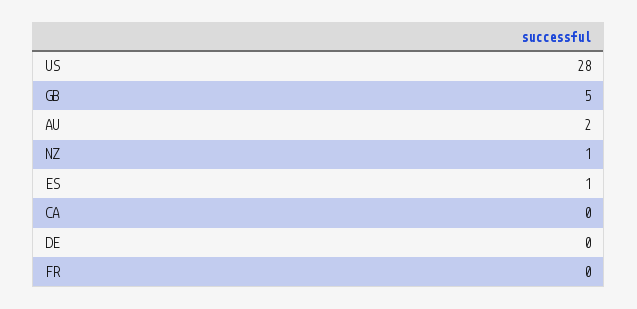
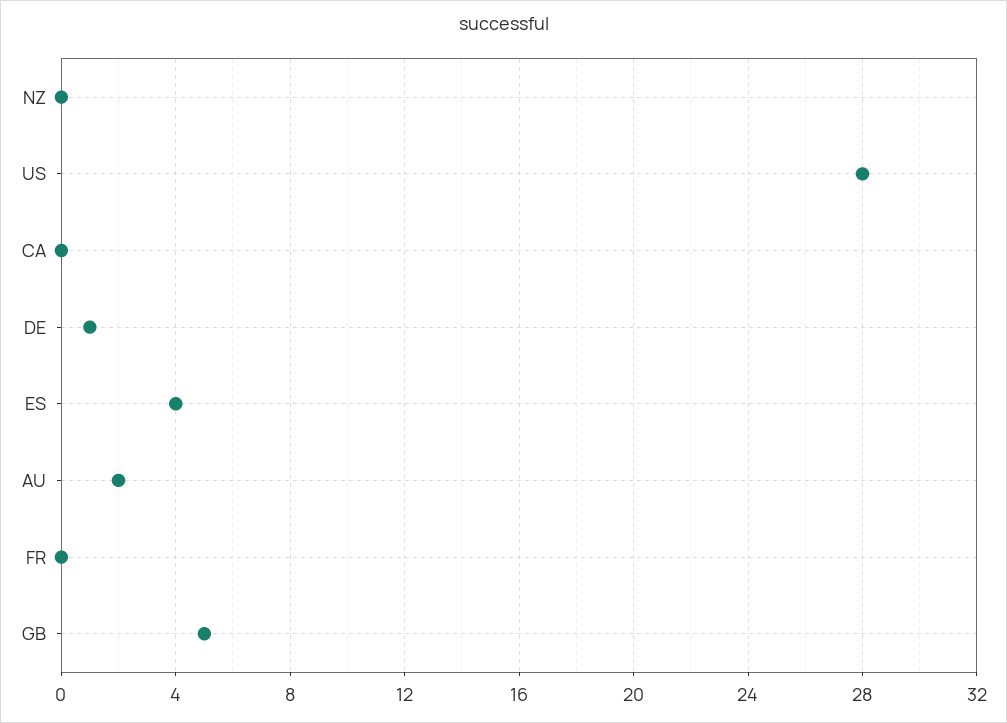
  {
    "US": 28,
    "GB": 5,
    "AU": 2,
-   "NZ": 1,
+   "NZ": 0,
-   "ES": 1,
+   "ES": 4,
    "CA": 0,
-   "DE": 0,
+   "DE": 1,
    "FR": 0
  }

